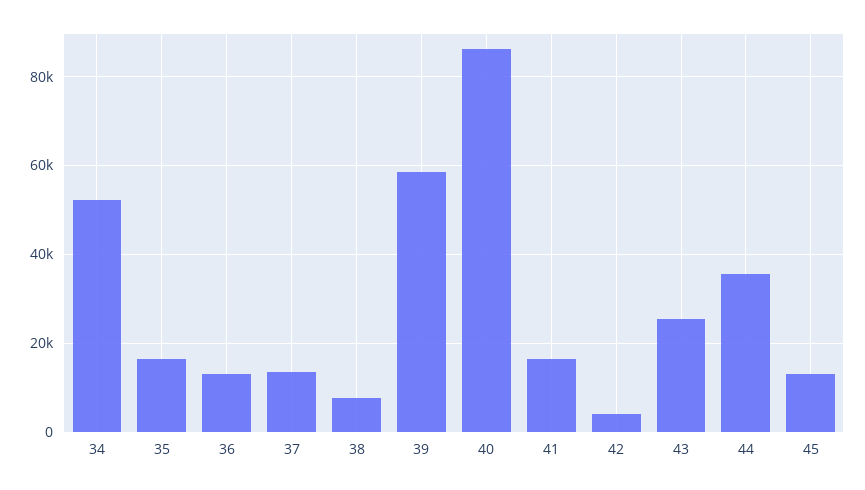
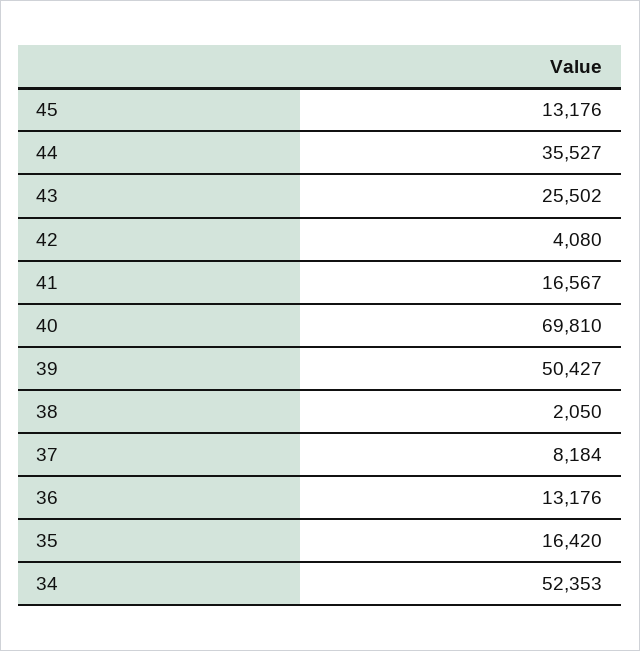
  {
    "34": 52353,
    "35": 16420,
    "36": 13176,
-   "37": 14000,
+   "37": 8184,
-   "38": 8000,
+   "38": 2050,
-   "39": 58000,
+   "39": 50427,
-   "40": 86000,
+   "40": 69810,
    "41": 16567,
    "42": 4080,
    "43": 25502,
    "44": 35527,
    "45": 13176
  }

